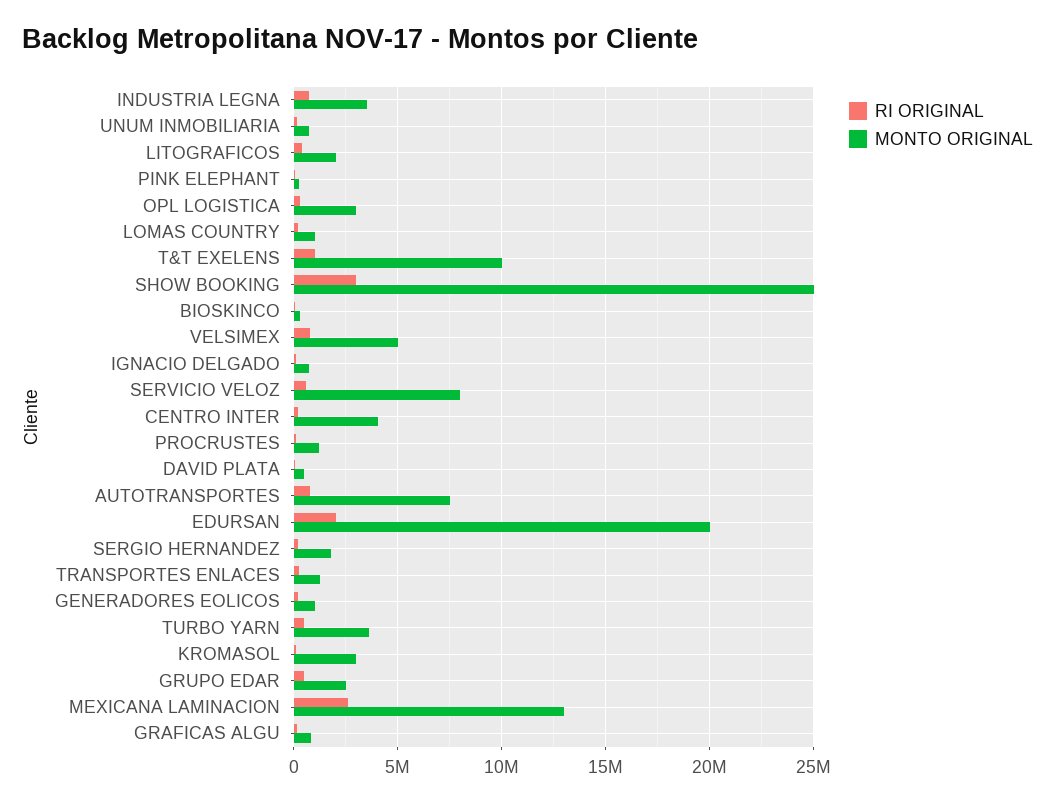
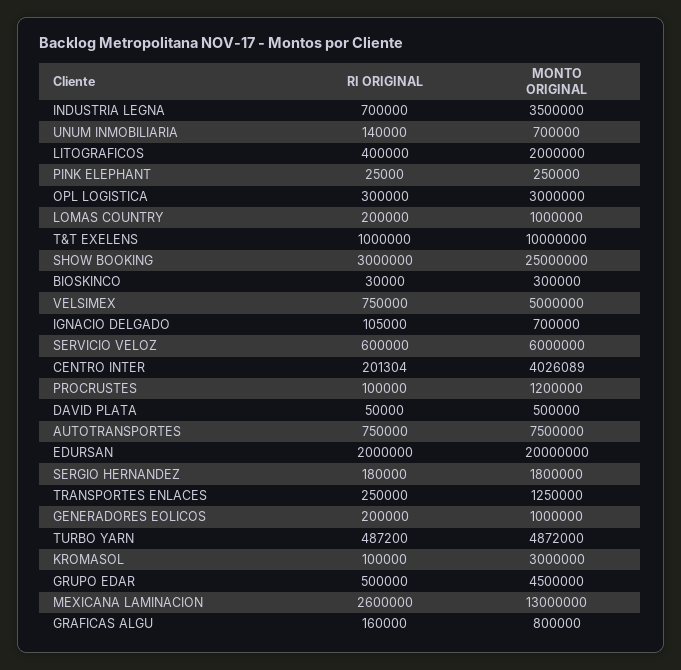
  {
    "RI ORIGINAL": {
      "INDUSTRIA LEGNA": 700000,
      "UNUM INMOBILIARIA": 140000,
      "LITOGRAFICOS": 400000,
      "PINK ELEPHANT": 25000,
      "OPL LOGISTICA": 300000,
      "LOMAS COUNTRY": 200000,
      "T&T EXELENS": 1000000,
      "SHOW BOOKING": 3000000,
      "BIOSKINCO": 30000,
      "VELSIMEX": 750000,
      "IGNACIO DELGADO": 105000,
      "SERVICIO VELOZ": 600000,
      "CENTRO INTER": 201304,
      "PROCRUSTES": 100000,
      "DAVID PLATA": 50000,
      "AUTOTRANSPORTES": 750000,
      "EDURSAN": 2000000,
      "SERGIO HERNANDEZ": 180000,
      "TRANSPORTES ENLACES": 250000,
      "GENERADORES EOLICOS": 200000,
      "TURBO YARN": 487200,
      "KROMASOL": 100000,
      "GRUPO EDAR": 500000,
      "MEXICANA LAMINACION": 2600000,
      "GRAFICAS ALGU": 160000
    },
    "MONTO ORIGINAL": {
      "INDUSTRIA LEGNA": 3500000,
      "UNUM INMOBILIARIA": 700000,
      "LITOGRAFICOS": 2000000,
      "PINK ELEPHANT": 250000,
      "OPL LOGISTICA": 3000000,
      "LOMAS COUNTRY": 1000000,
      "T&T EXELENS": 10000000,
      "SHOW BOOKING": 25000000,
      "BIOSKINCO": 300000,
      "VELSIMEX": 5000000,
      "IGNACIO DELGADO": 700000,
-     "SERVICIO VELOZ": 8000000,
+     "SERVICIO VELOZ": 6000000,
      "CENTRO INTER": 4026089,
      "PROCRUSTES": 1200000,
      "DAVID PLATA": 500000,
      "AUTOTRANSPORTES": 7500000,
      "EDURSAN": 20000000,
      "SERGIO HERNANDEZ": 1800000,
      "TRANSPORTES ENLACES": 1250000,
      "GENERADORES EOLICOS": 1000000,
-     "TURBO YARN": 3500000,
+     "TURBO YARN": 4872000,
      "KROMASOL": 3000000,
-     "GRUPO EDAR": 2500000,
+     "GRUPO EDAR": 4500000,
      "MEXICANA LAMINACION": 13000000,
      "GRAFICAS ALGU": 800000
    }
  }

